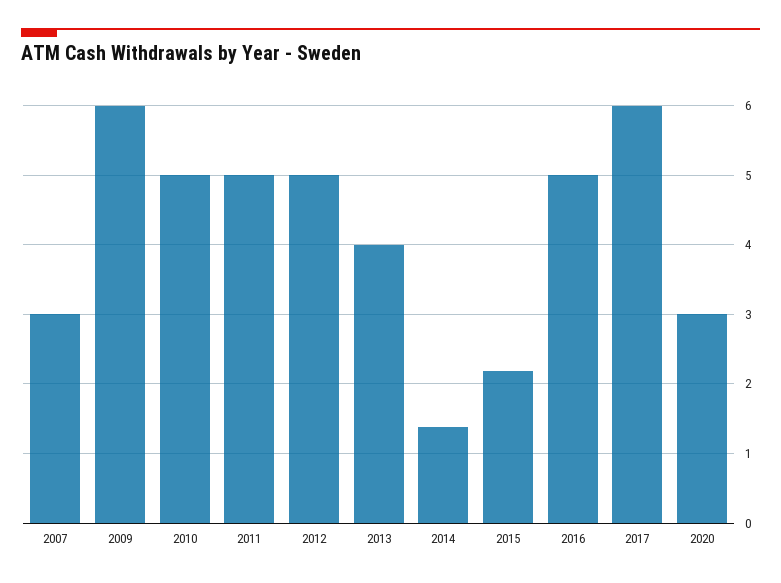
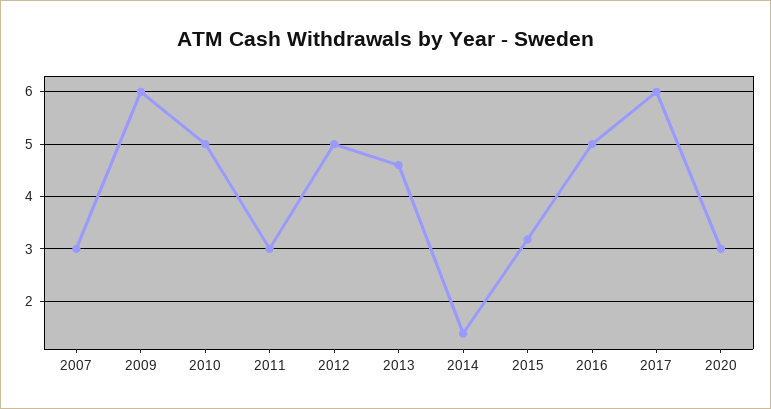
  {
    "2007": 3,
    "2009": 6,
    "2010": 5,
-   "2011": 5,
+   "2011": 3,
    "2012": 5,
-   "2013": 4,
+   "2013": 4.6,
    "2014": 1.4,
-   "2015": 2.2,
+   "2015": 3.2,
    "2016": 5,
    "2017": 6,
    "2020": 3
  }

